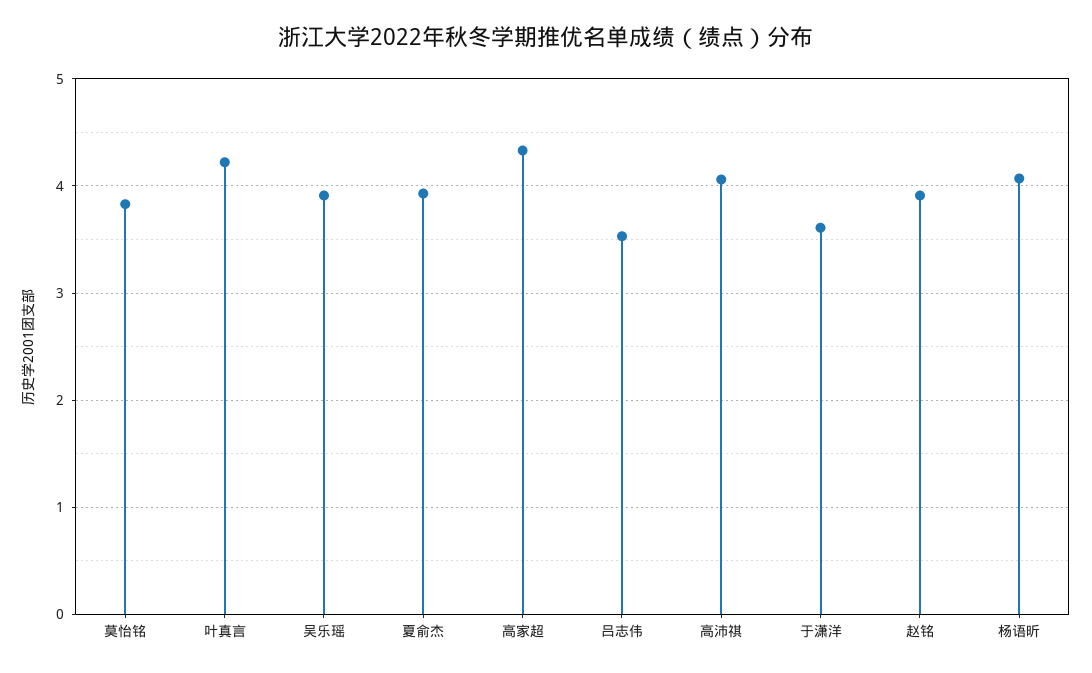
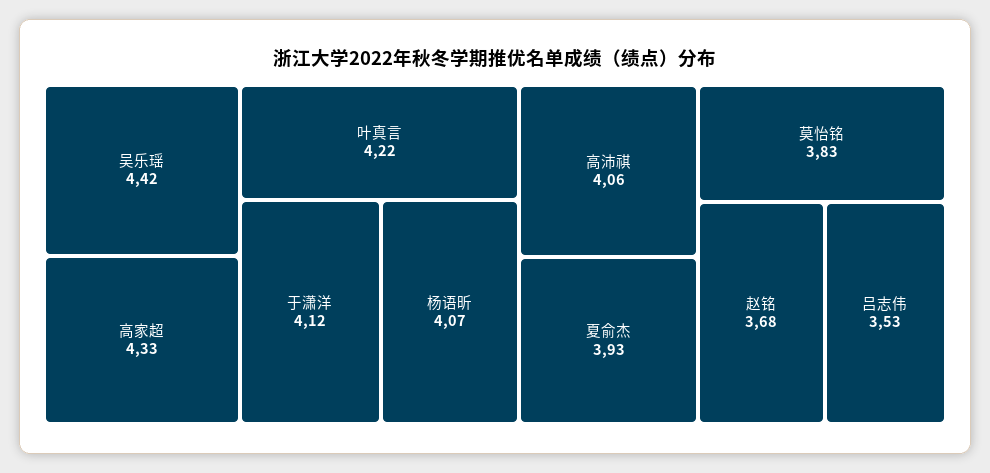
  {
    "莫怡铭": 3.83,
    "叶真言": 4.22,
-   "吴乐瑶": 3.9,
+   "吴乐瑶": 4.42,
    "夏俞杰": 3.93,
    "高家超": 4.33,
    "吕志伟": 3.53,
    "高沛祺": 4.06,
-   "于潇洋": 3.6,
+   "于潇洋": 4.12,
-   "赵铭": 3.9,
+   "赵铭": 3.68,
    "杨语昕": 4.07
  }

